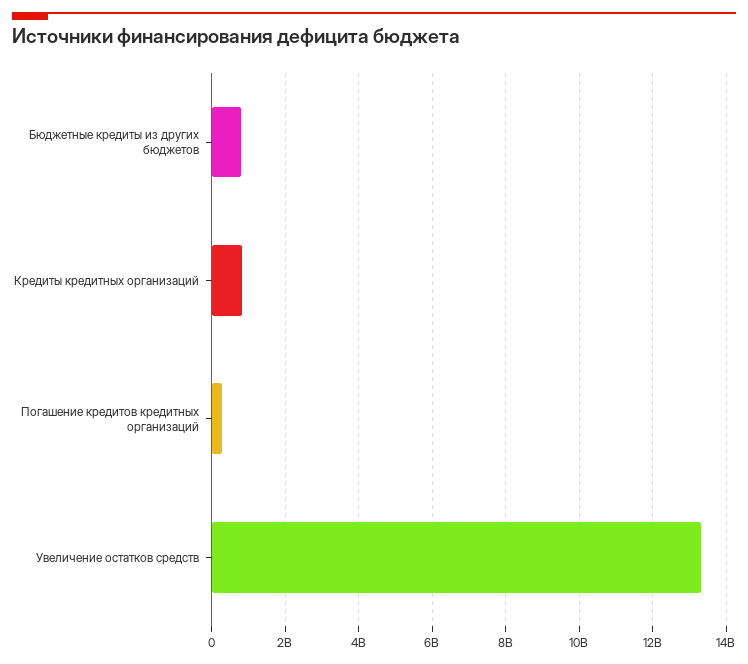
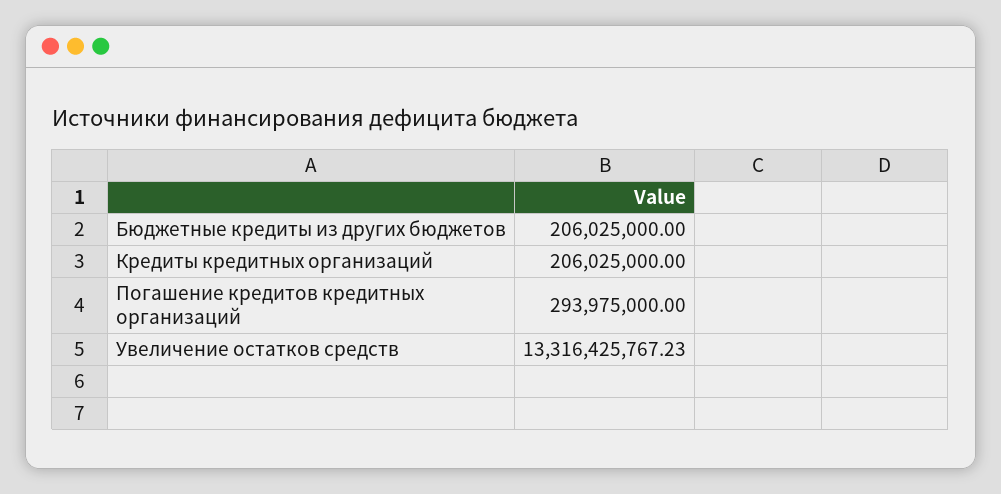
  {
-   "Бюджетные кредиты из других бюджетов": 800000000,
+   "Бюджетные кредиты из других бюджетов": 206025000,
-   "Кредиты кредитных организаций": 800000000,
+   "Кредиты кредитных организаций": 206025000,
    "Погашение кредитов кредитных организаций": 293975000,
    "Увеличение остатков средств": 13316425767.23
  }

